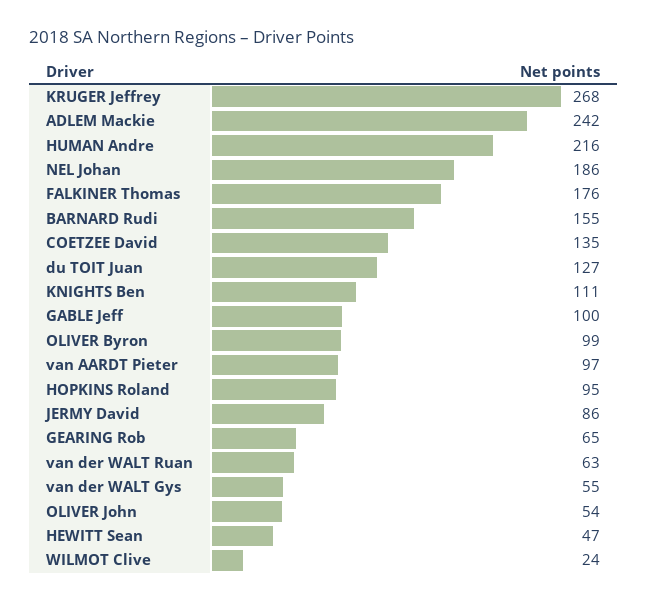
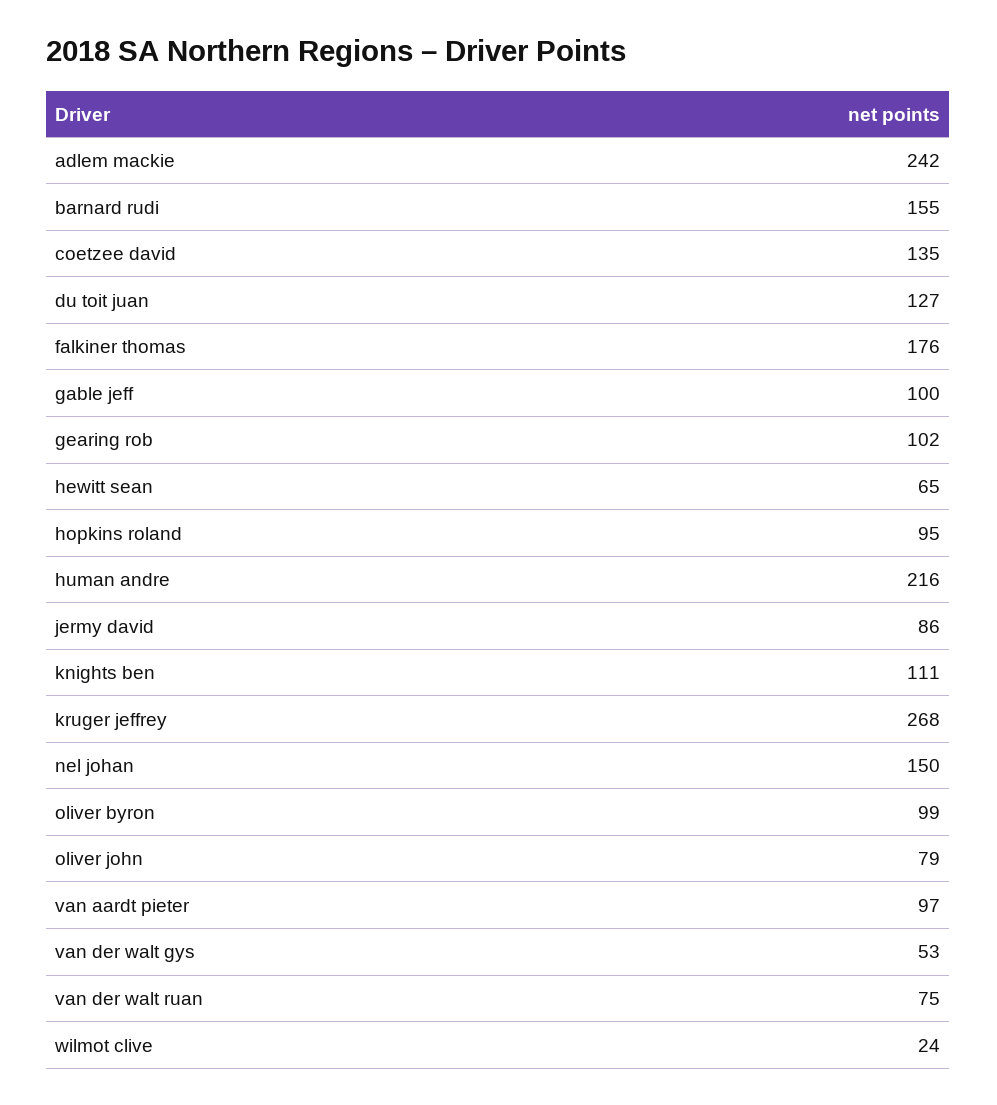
  {
    "KRUGER Jeffrey": 268,
    "ADLEM Mackie": 242,
    "HUMAN Andre": 216,
-   "NEL Johan": 186,
+   "NEL Johan": 150,
    "FALKINER Thomas": 176,
    "BARNARD Rudi": 155,
    "COETZEE David": 135,
    "du TOIT Juan": 127,
    "KNIGHTS Ben": 111,
    "GABLE Jeff": 100,
    "OLIVER Byron": 99,
    "van AARDT Pieter": 97,
    "HOPKINS Roland": 95,
    "JERMY David": 86,
-   "GEARING Rob": 65,
+   "GEARING Rob": 102,
-   "van der WALT Ruan": 63,
+   "van der WALT Ruan": 75,
-   "van der WALT Gys": 55,
+   "van der WALT Gys": 53,
-   "OLIVER John": 54,
+   "OLIVER John": 79,
-   "HEWITT Sean": 47,
+   "HEWITT Sean": 65,
    "WILMOT Clive": 24
  }

